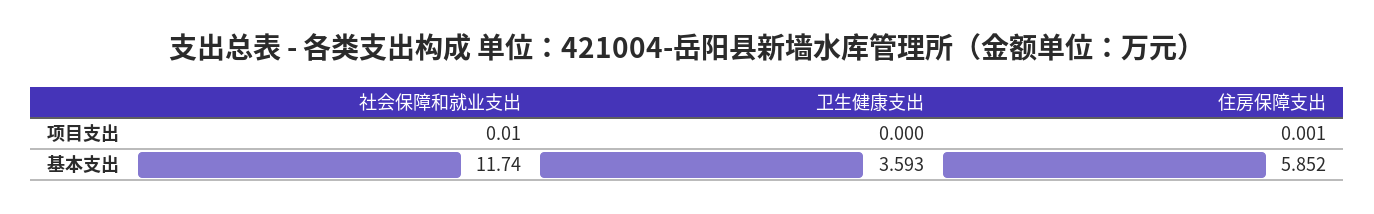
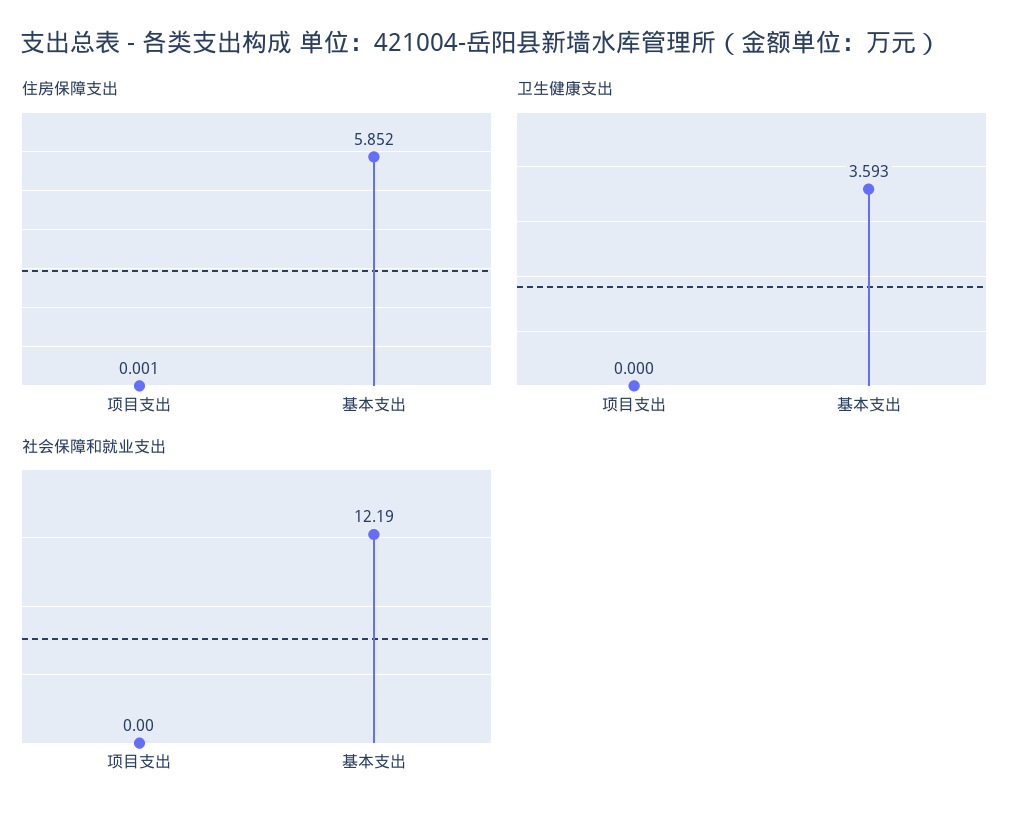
  {
    "社会保障和就业支出": {
-     "项目支出": 0.01,
+     "项目支出": 0,
-     "基本支出": 11.74
+     "基本支出": 12.19
    },
    "卫生健康支出": {
      "项目支出": 0,
      "基本支出": 3.593
    },
    "住房保障支出": {
      "项目支出": 0.001,
      "基本支出": 5.852
    }
  }

